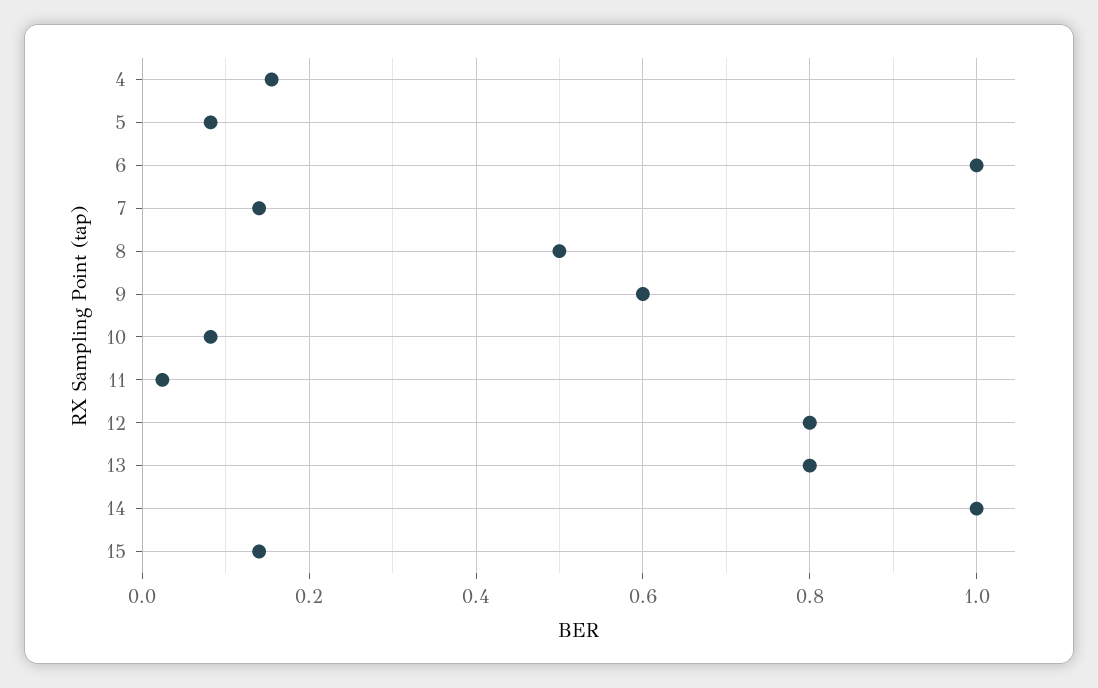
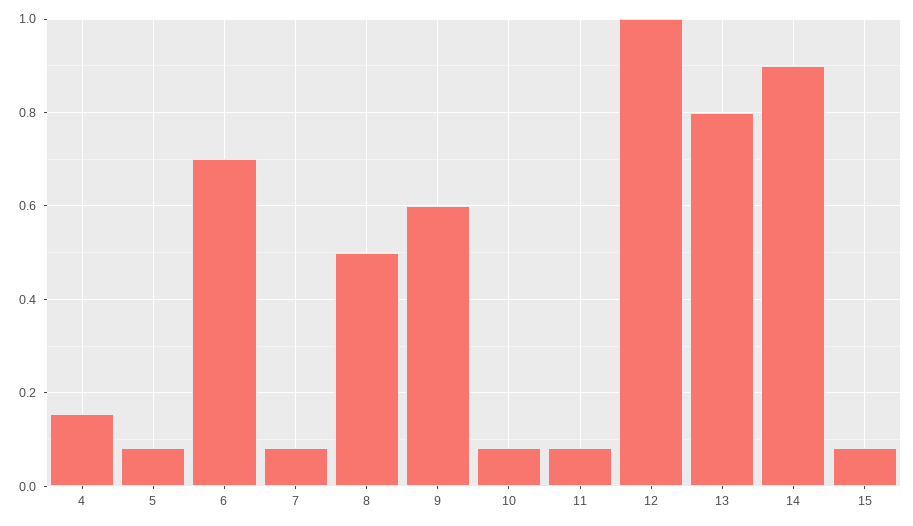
  {
    "4": 0.16,
    "5": 0.08,
-   "6": 1,
+   "6": 0.7,
-   "7": 0.14,
+   "7": 0.08,
    "8": 0.5,
    "9": 0.6,
    "10": 0.08,
-   "11": 0.02,
+   "11": 0.08,
-   "12": 0.8,
+   "12": 1,
    "13": 0.8,
-   "14": 1,
+   "14": 0.9,
-   "15": 0.14
+   "15": 0.08
  }

